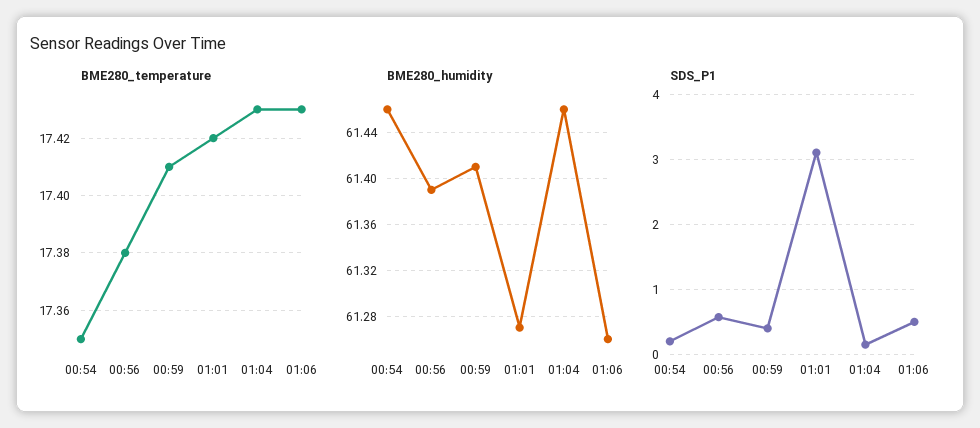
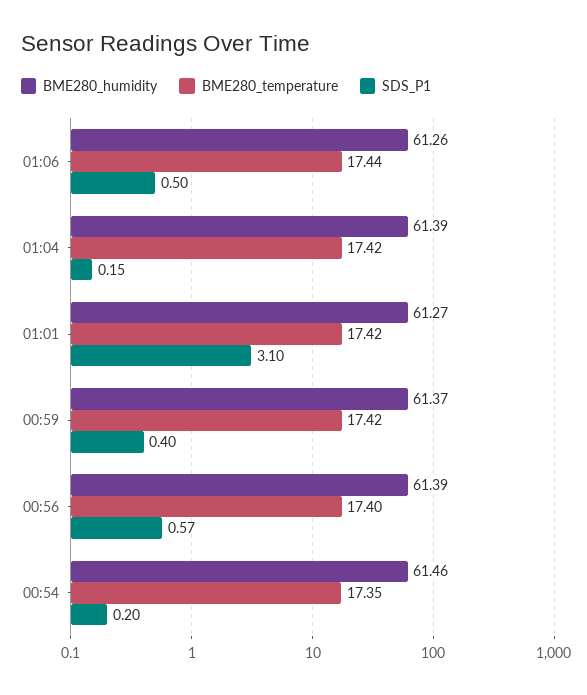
  {
    "BME280_temperature": {
      "00:54": 17.35,
-     "00:56": 17.38,
+     "00:56": 17.4,
-     "00:59": 17.41,
+     "00:59": 17.42,
      "01:01": 17.42,
-     "01:04": 17.43,
+     "01:04": 17.42,
-     "01:06": 17.43
+     "01:06": 17.44
    },
    "BME280_humidity": {
      "00:54": 61.46,
      "00:56": 61.39,
-     "00:59": 61.41,
+     "00:59": 61.37,
      "01:01": 61.27,
-     "01:04": 61.46,
+     "01:04": 61.39,
      "01:06": 61.26
    },
    "SDS_P1": {
      "00:54": 0.2,
      "00:56": 0.57,
      "00:59": 0.4,
      "01:01": 3.1,
      "01:04": 0.15,
      "01:06": 0.5
    }
  }

